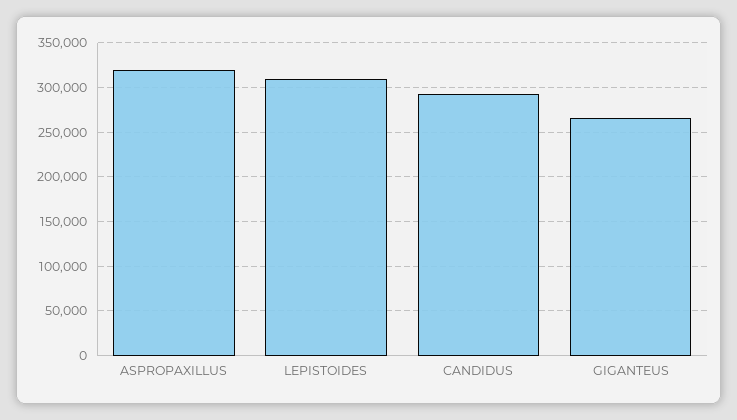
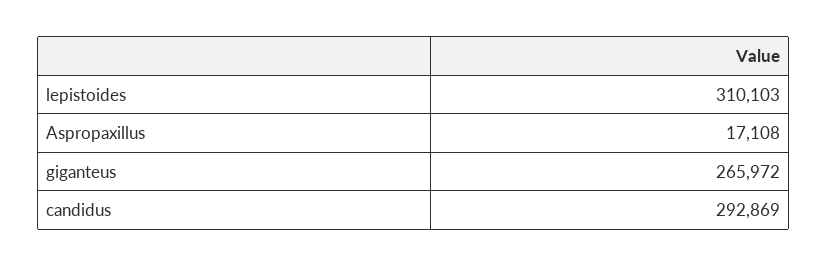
  {
-   "ASPROPAXILLUS": 320000,
+   "ASPROPAXILLUS": 17108,
    "LEPISTOIDES": 310103,
    "CANDIDUS": 292869,
    "GIGANTEUS": 265972
  }

